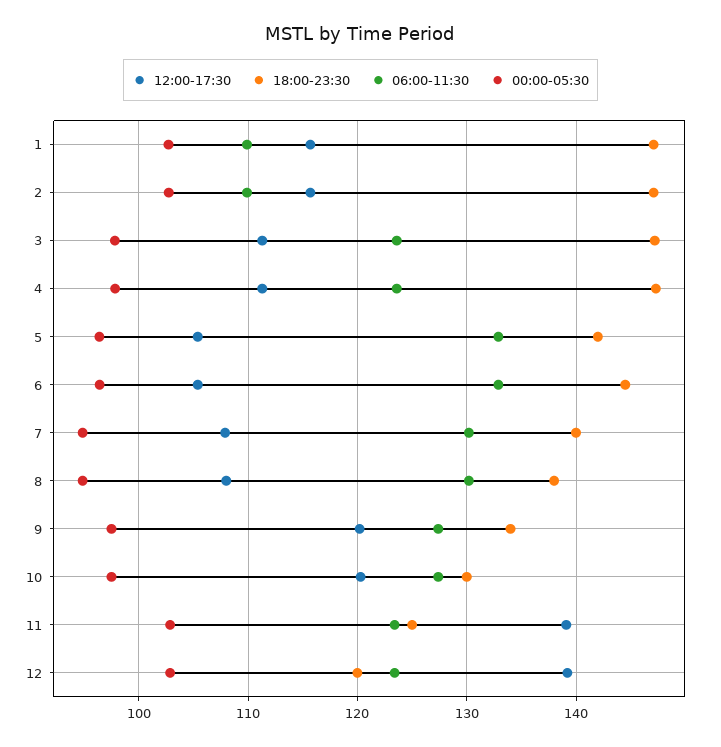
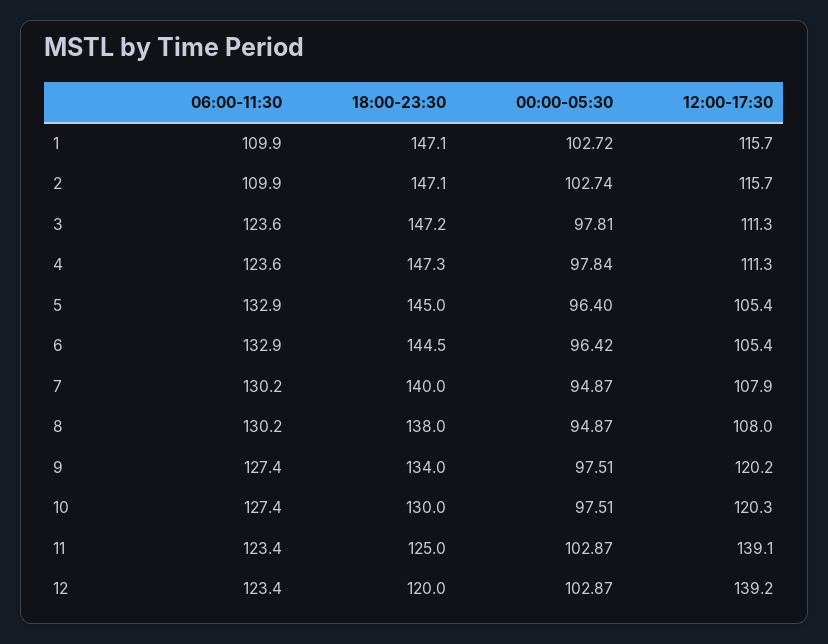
  {
    "12:00-17:30": {
      "1": 115.7,
      "2": 115.7,
      "3": 111.3,
      "4": 111.3,
      "5": 105.4,
      "6": 105.4,
      "7": 107.9,
      "8": 108,
      "9": 120.2,
      "10": 120.3,
      "11": 139.1,
      "12": 139.2
    },
    "18:00-23:30": {
      "1": 147.1,
      "2": 147.1,
      "3": 147.2,
      "4": 147.3,
-     "5": 142,
+     "5": 145,
      "6": 144.5,
      "7": 140,
      "8": 138,
      "9": 134,
      "10": 130,
      "11": 125,
      "12": 120
    },
    "06:00-11:30": {
      "1": 109.9,
      "2": 109.9,
      "3": 123.6,
      "4": 123.6,
      "5": 132.9,
      "6": 132.9,
      "7": 130.2,
      "8": 130.2,
      "9": 127.4,
      "10": 127.4,
      "11": 123.4,
      "12": 123.4
    },
    "00:00-05:30": {
      "1": 102.72,
      "2": 102.74,
      "3": 97.81,
      "4": 97.84,
      "5": 96.4,
      "6": 96.42,
      "7": 94.87,
      "8": 94.87,
      "9": 97.51,
      "10": 97.51,
      "11": 102.87,
      "12": 102.87
    }
  }

